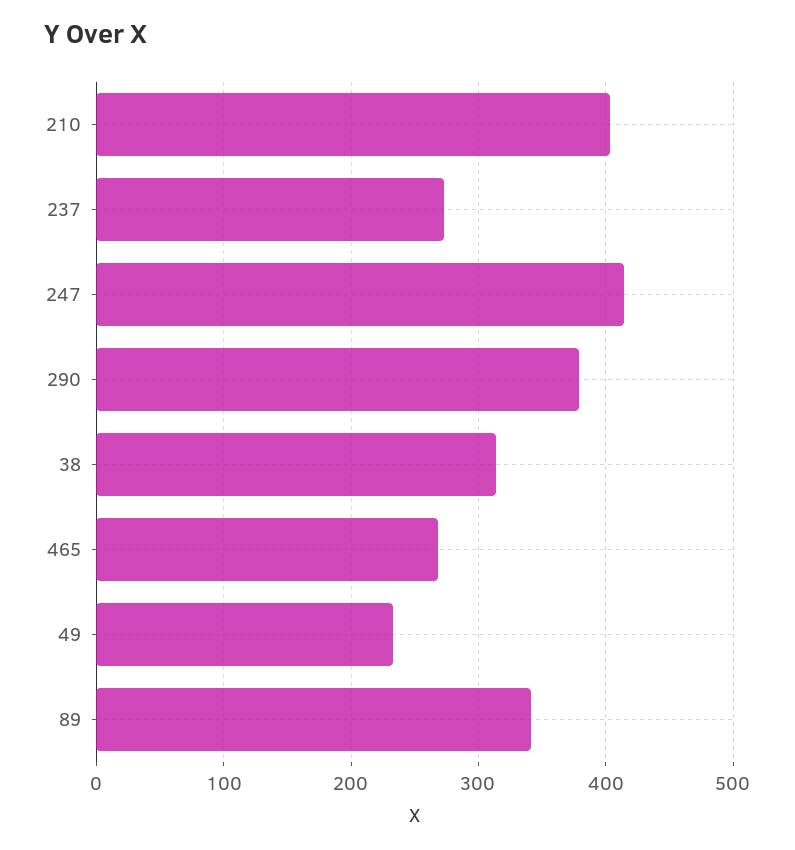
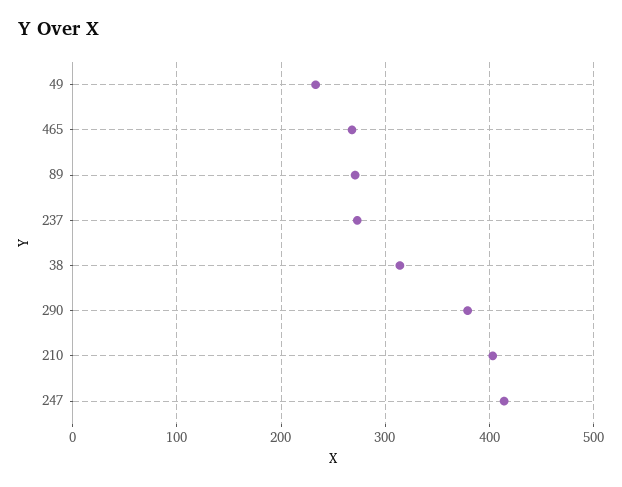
  {
    "210": 400,
    "237": 270,
    "247": 410,
    "290": 380,
    "38": 310,
    "465": 270,
    "49": 230,
-   "89": 340
+   "89": 270
  }

